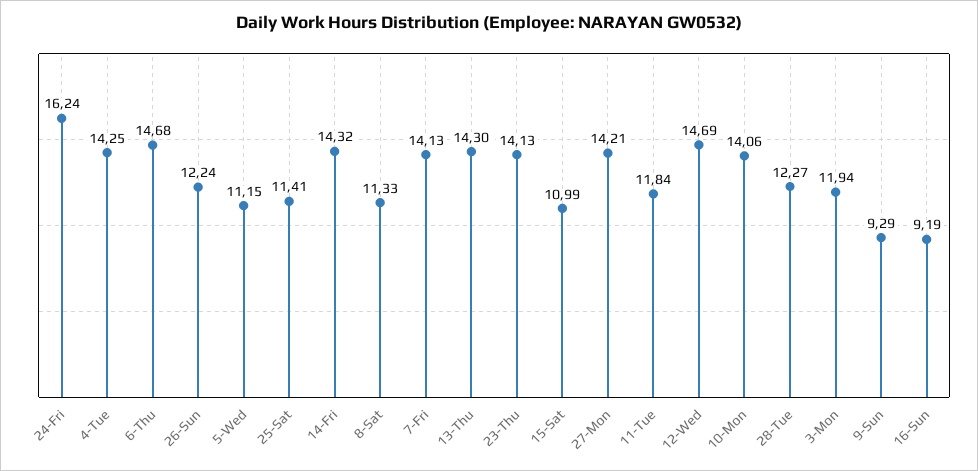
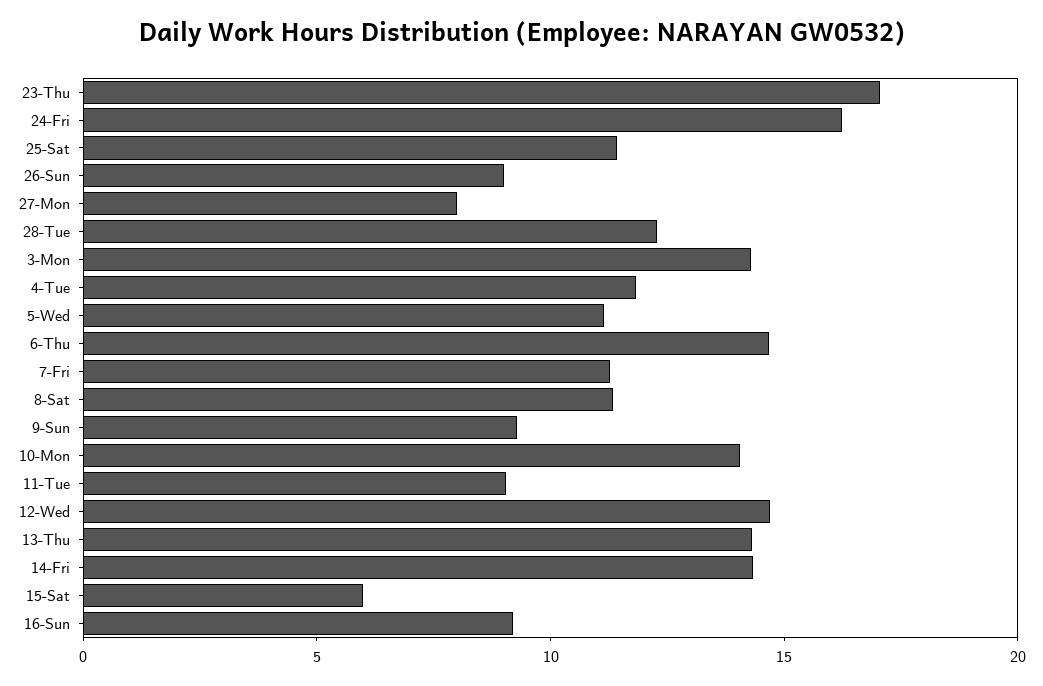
  {
    "24-Fri": 16.24,
-   "4-Tue": 14.25,
+   "4-Tue": 12,
    "6-Thu": 14.68,
-   "26-Sun": 12.24,
+   "26-Sun": 9,
    "5-Wed": 11.15,
    "25-Sat": 11.41,
    "14-Fri": 14.32,
    "8-Sat": 11.33,
-   "7-Fri": 14.13,
+   "7-Fri": 11,
    "13-Thu": 14.3,
-   "23-Thu": 14.13,
+   "23-Thu": 17,
-   "15-Sat": 10.99,
+   "15-Sat": 6,
-   "27-Mon": 14.21,
+   "27-Mon": 8,
-   "11-Tue": 11.84,
+   "11-Tue": 9,
    "12-Wed": 14.69,
    "10-Mon": 14.06,
    "28-Tue": 12.27,
-   "3-Mon": 11.94,
+   "3-Mon": 14,
    "9-Sun": 9.29,
    "16-Sun": 9.19
  }

